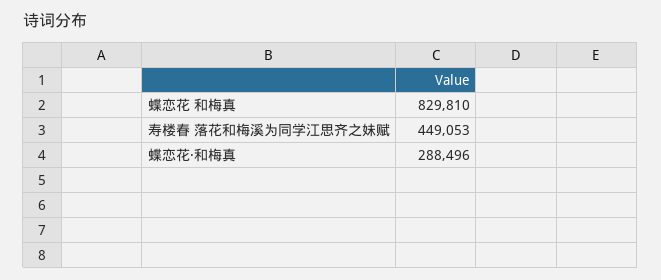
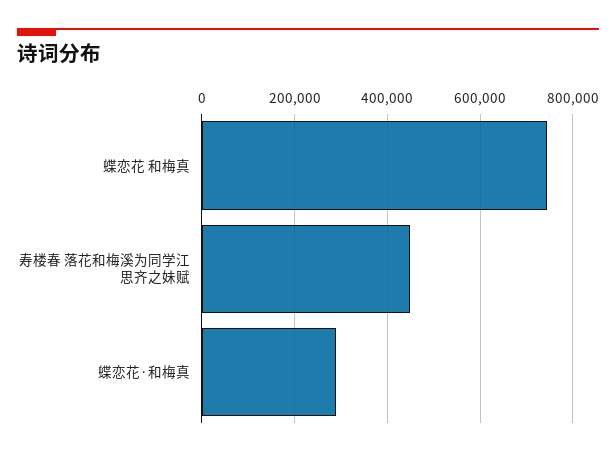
  {
-   "蝶恋花 和梅真": 829810,
+   "蝶恋花 和梅真": 740000,
    "寿楼春 落花和梅溪为同学江思齐之妹赋": 449053,
    "蝶恋花·和梅真": 288496
  }

